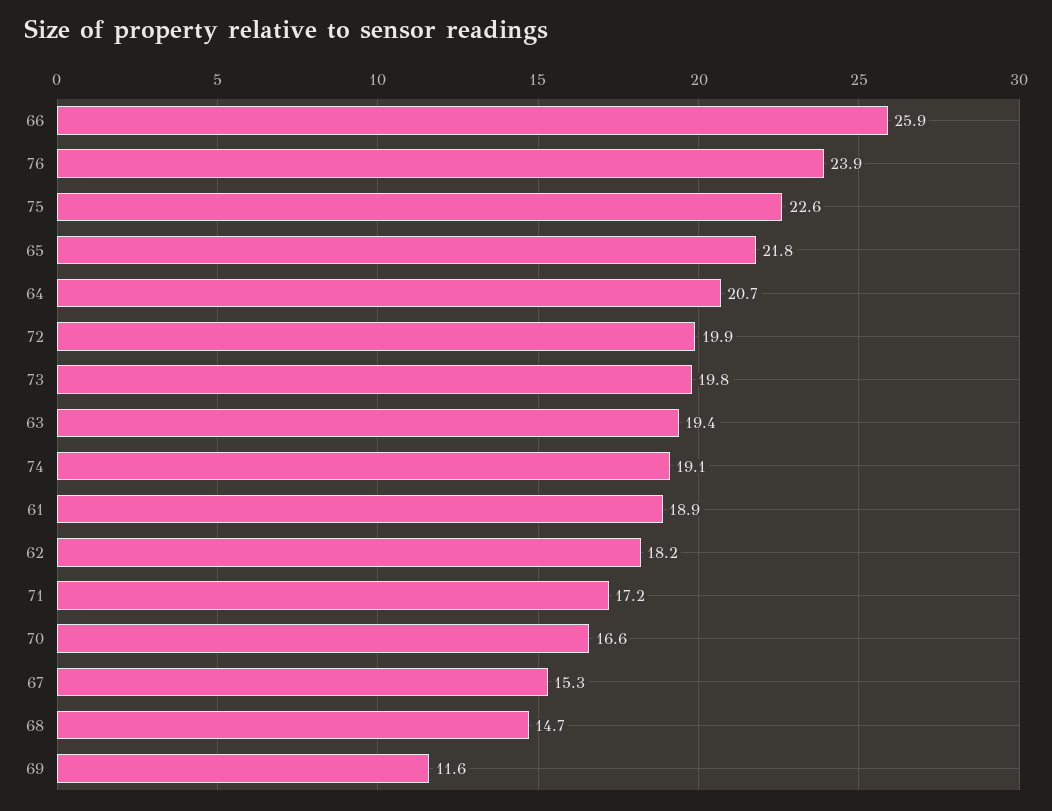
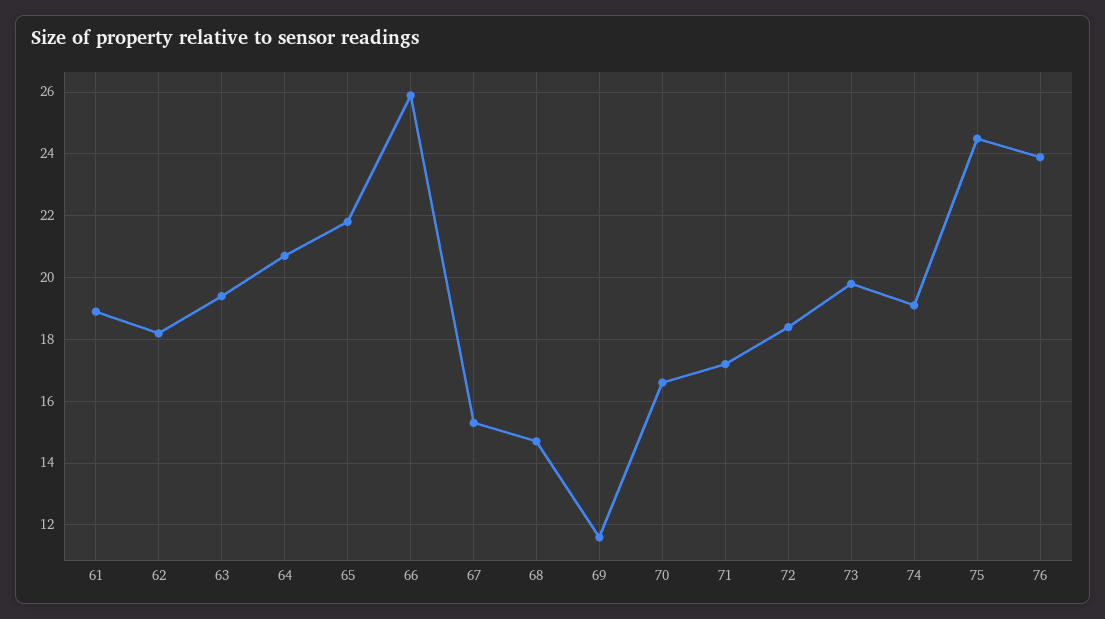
  {
    "66": 25.9,
    "76": 23.9,
-   "75": 22.6,
+   "75": 24.5,
    "65": 21.8,
    "64": 20.7,
-   "72": 19.9,
+   "72": 18.5,
    "73": 19.8,
    "63": 19.4,
    "74": 19.1,
    "61": 18.9,
    "62": 18.2,
    "71": 17.2,
    "70": 16.6,
    "67": 15.3,
    "68": 14.7,
    "69": 11.6
  }

